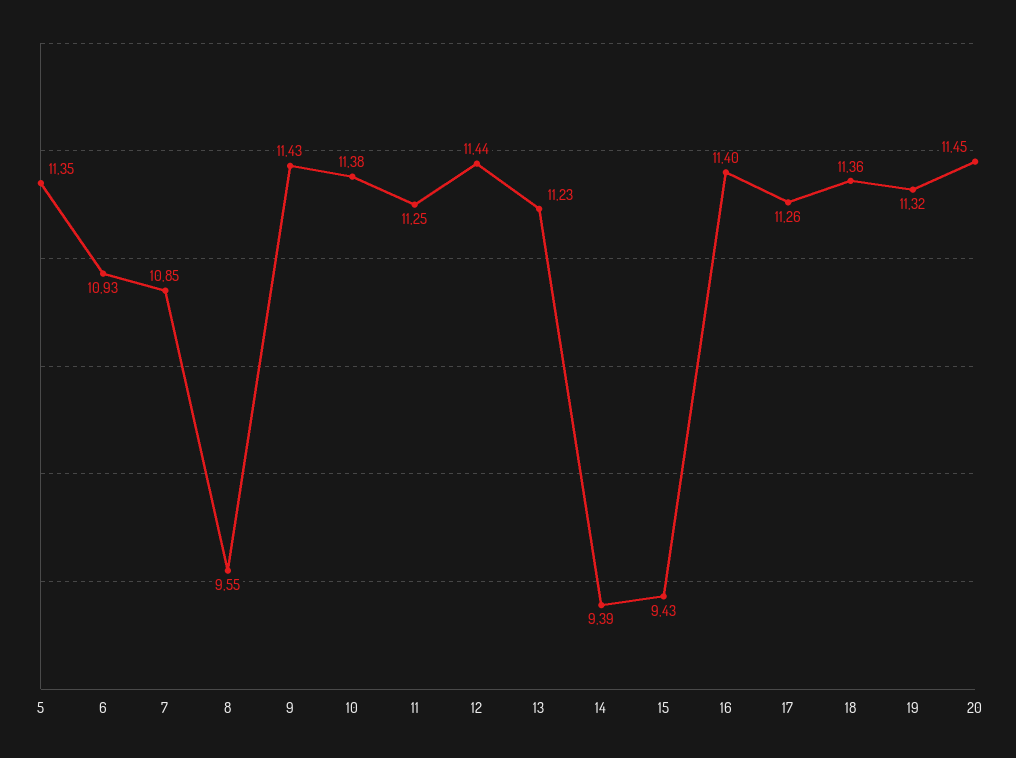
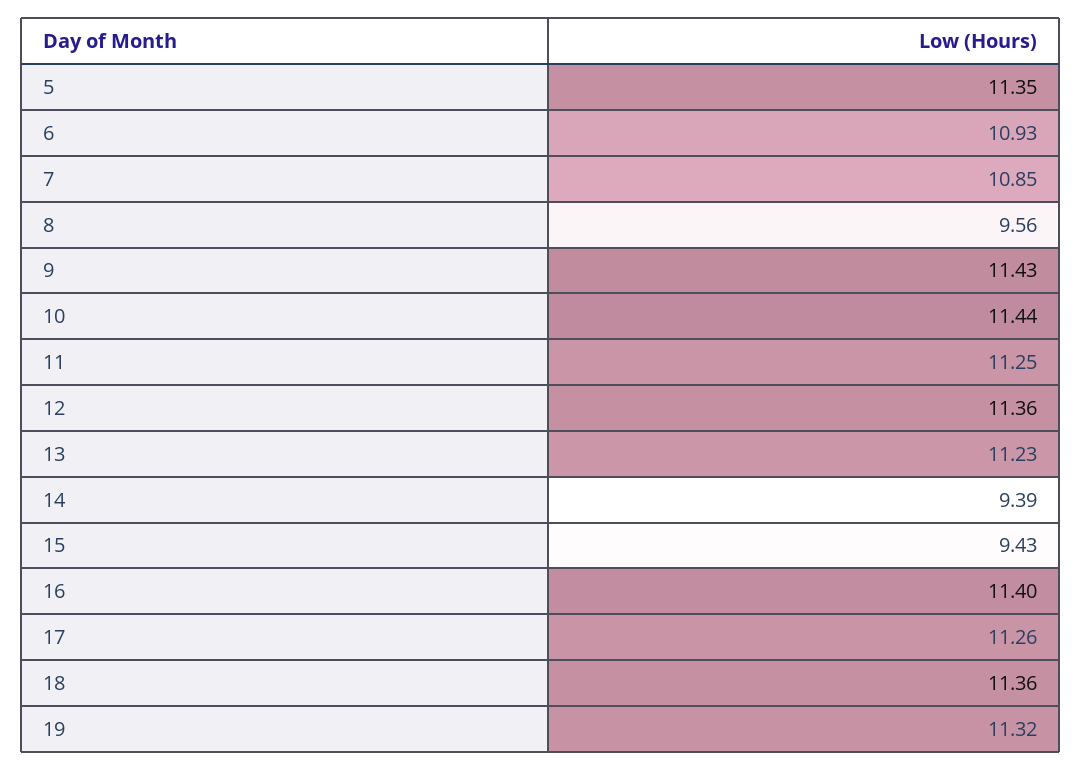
  {
    "5": 11.35,
    "6": 10.93,
    "7": 10.85,
-   "8": 9.55,
+   "8": 9.56,
    "9": 11.43,
-   "10": 11.38,
+   "10": 11.44,
    "11": 11.25,
-   "12": 11.44,
+   "12": 11.36,
    "13": 11.23,
    "14": 9.39,
    "15": 9.43,
    "16": 11.4,
    "17": 11.26,
    "18": 11.36,
-   "19": 11.32,
+   "19": 11.32
-   "20": 11.45
  }

